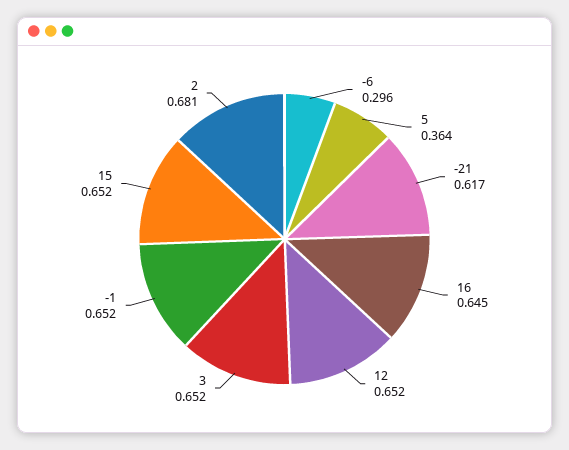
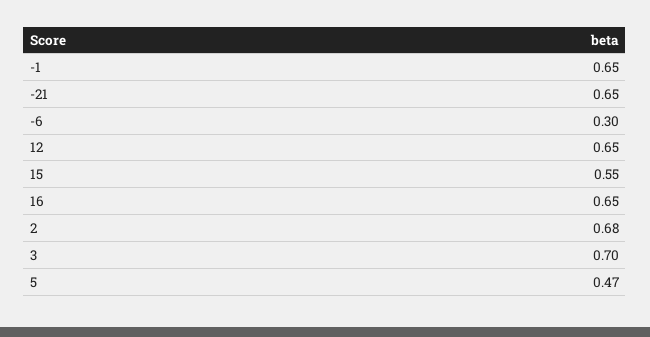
  {
    "-6": 0.296,
-   "5": 0.364,
+   "5": 0.47,
-   "-21": 0.617,
+   "-21": 0.65,
    "16": 0.645,
    "12": 0.652,
-   "3": 0.652,
+   "3": 0.7,
    "-1": 0.652,
-   "15": 0.652,
+   "15": 0.55,
    "2": 0.681
  }

